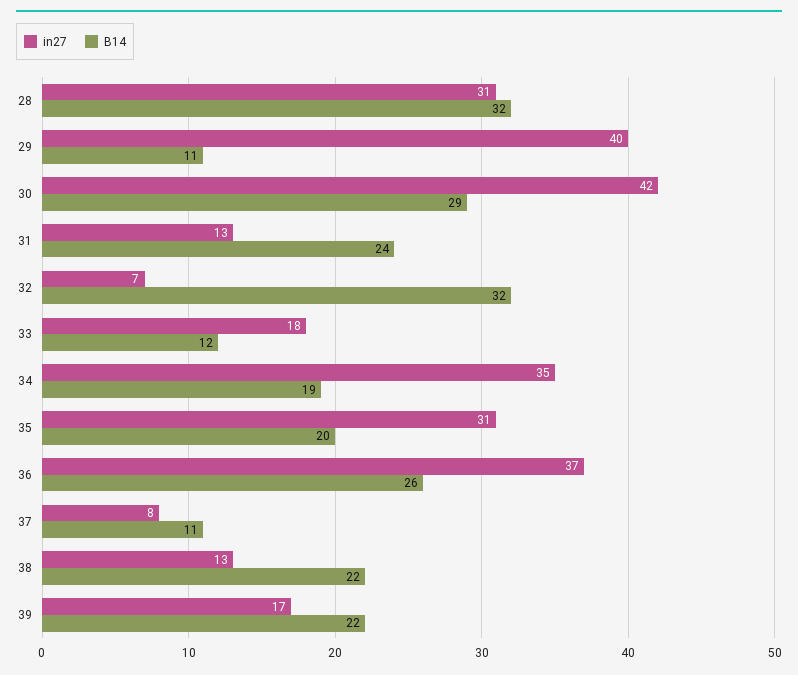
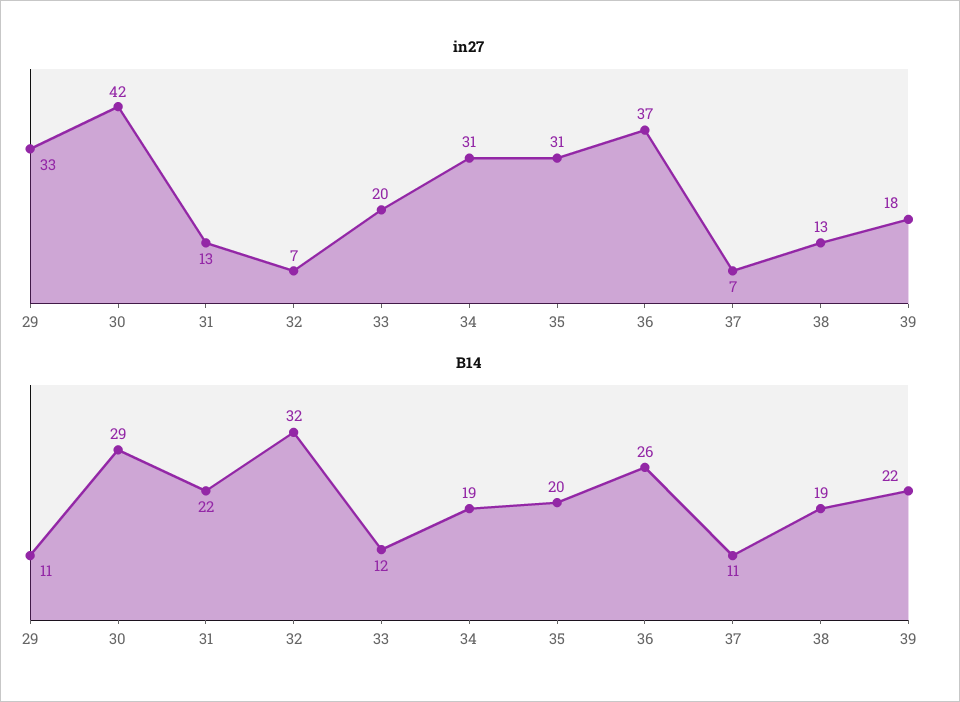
  {
    "in27": {
-     "28": 31,
-     "29": 40,
+     "29": 33,
      "30": 42,
      "31": 13,
      "32": 7,
-     "33": 18,
+     "33": 20,
-     "34": 35,
+     "34": 31,
      "35": 31,
      "36": 37,
-     "37": 8,
+     "37": 7,
      "38": 13,
-     "39": 17
+     "39": 18
    },
    "B14": {
-     "28": 32,
      "29": 11,
      "30": 29,
-     "31": 24,
+     "31": 22,
      "32": 32,
      "33": 12,
      "34": 19,
      "35": 20,
      "36": 26,
      "37": 11,
-     "38": 22,
+     "38": 19,
      "39": 22
    }
  }

